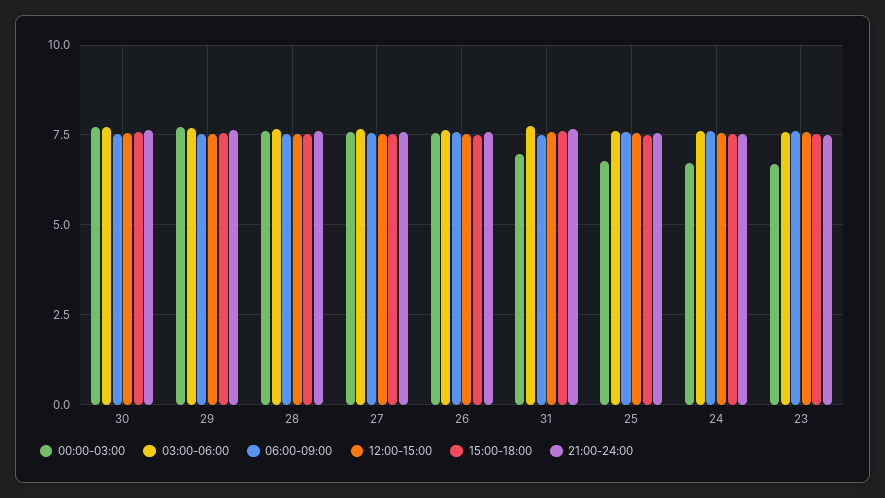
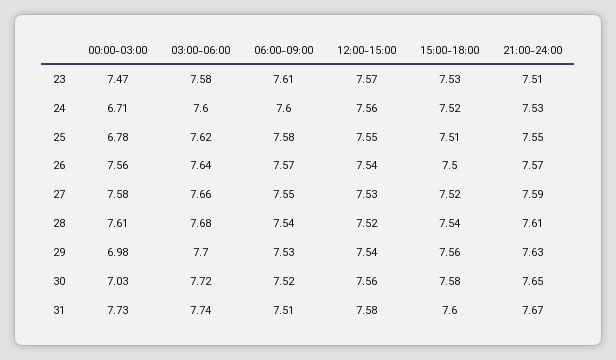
  {
    "00:00-03:00": {
-     "30": 7.75,
+     "30": 7.03,
-     "29": 7.75,
+     "29": 6.98,
      "28": 7.61,
      "27": 7.58,
      "26": 7.56,
-     "31": 7,
+     "31": 7.73,
      "25": 6.78,
      "24": 6.71,
-     "23": 6.75
+     "23": 7.47
    },
    "03:00-06:00": {
      "30": 7.72,
      "29": 7.7,
      "28": 7.68,
      "27": 7.66,
      "26": 7.64,
      "31": 7.74,
      "25": 7.62,
      "24": 7.6,
      "23": 7.58
    },
    "06:00-09:00": {
      "30": 7.52,
      "29": 7.53,
      "28": 7.54,
      "27": 7.55,
      "26": 7.57,
      "31": 7.51,
      "25": 7.58,
      "24": 7.6,
      "23": 7.61
    },
    "12:00-15:00": {
      "30": 7.56,
      "29": 7.54,
      "28": 7.52,
      "27": 7.53,
      "26": 7.54,
      "31": 7.58,
      "25": 7.55,
      "24": 7.56,
      "23": 7.57
    },
    "15:00-18:00": {
      "30": 7.58,
      "29": 7.56,
      "28": 7.54,
      "27": 7.52,
      "26": 7.5,
      "31": 7.6,
      "25": 7.51,
      "24": 7.52,
      "23": 7.53
    },
    "21:00-24:00": {
      "30": 7.65,
      "29": 7.63,
      "28": 7.61,
      "27": 7.59,
      "26": 7.57,
      "31": 7.67,
      "25": 7.55,
      "24": 7.53,
      "23": 7.51
    }
  }

